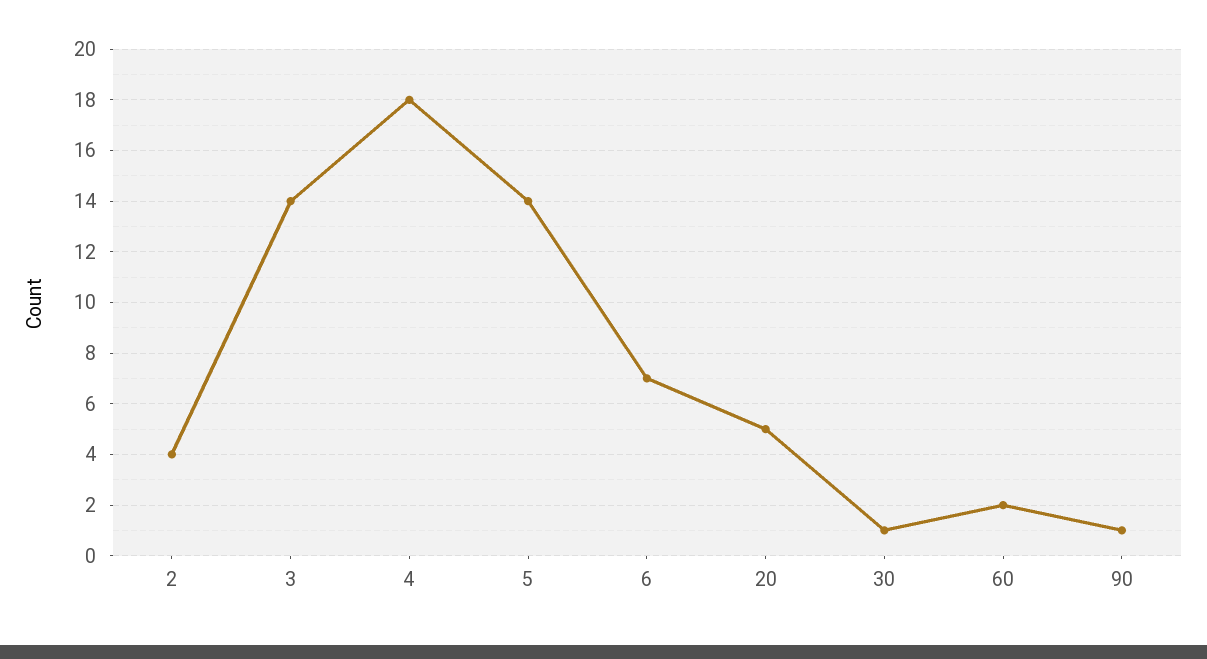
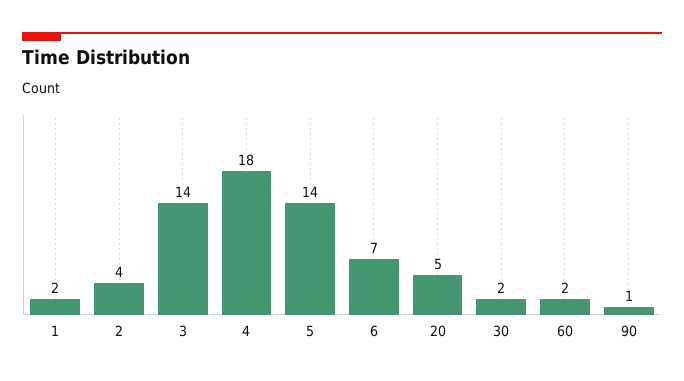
  {
    "2": 4,
    "3": 14,
    "4": 18,
    "5": 14,
    "6": 7,
    "20": 5,
-   "30": 1,
+   "30": 2,
    "60": 2,
-   "90": 1
+   "90": 1,
+   "1": 2
  }

